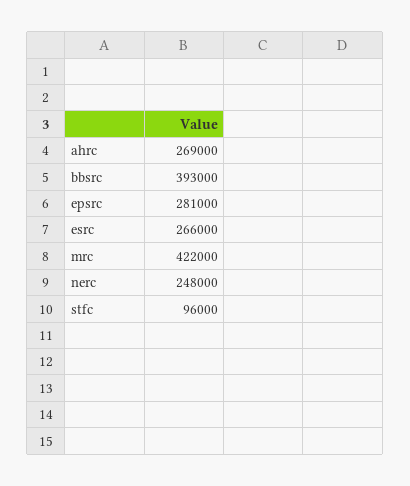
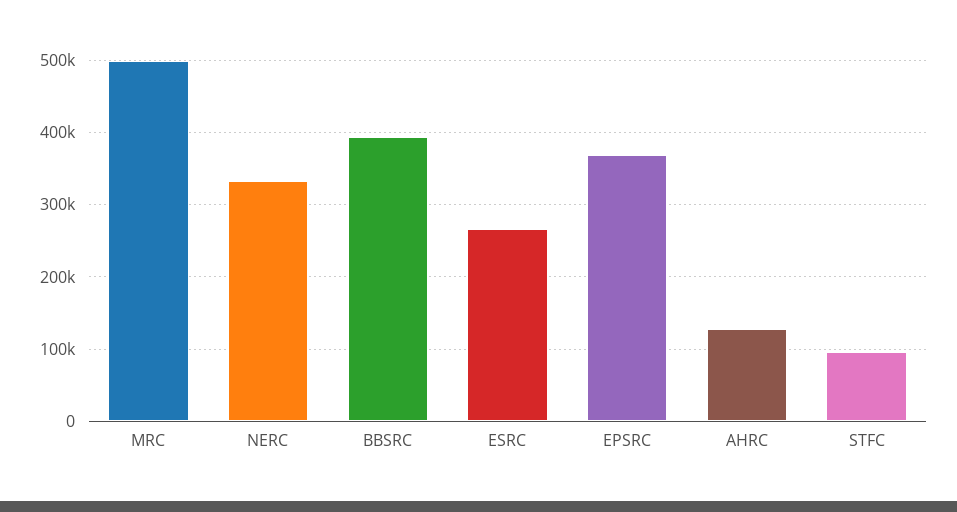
  {
-   "ahrc": 269000,
+   "ahrc": 130000,
    "bbsrc": 393000,
-   "epsrc": 281000,
+   "epsrc": 370000,
    "esrc": 266000,
-   "mrc": 422000,
+   "mrc": 500000,
-   "nerc": 248000,
+   "nerc": 330000,
    "stfc": 96000
  }

